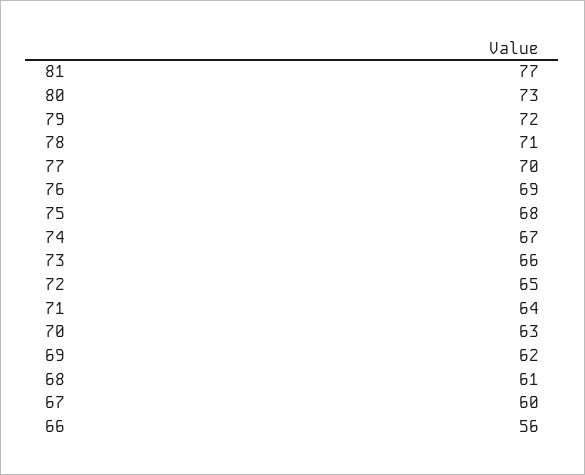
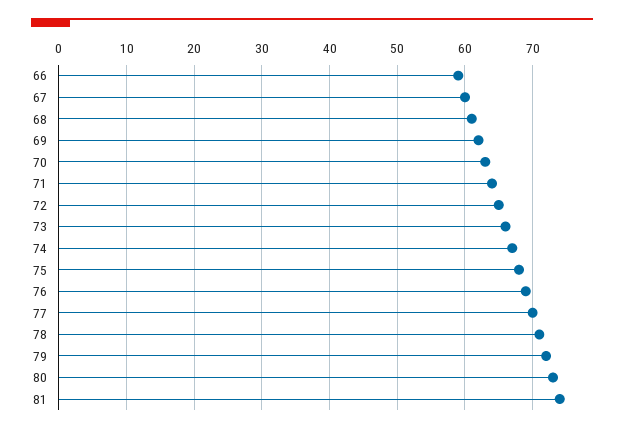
  {
-   "81": 77,
+   "81": 74,
    "80": 73,
    "79": 72,
    "78": 71,
    "77": 70,
    "76": 69,
    "75": 68,
    "74": 67,
    "73": 66,
    "72": 65,
    "71": 64,
    "70": 63,
    "69": 62,
    "68": 61,
    "67": 60,
-   "66": 56
+   "66": 59
  }

